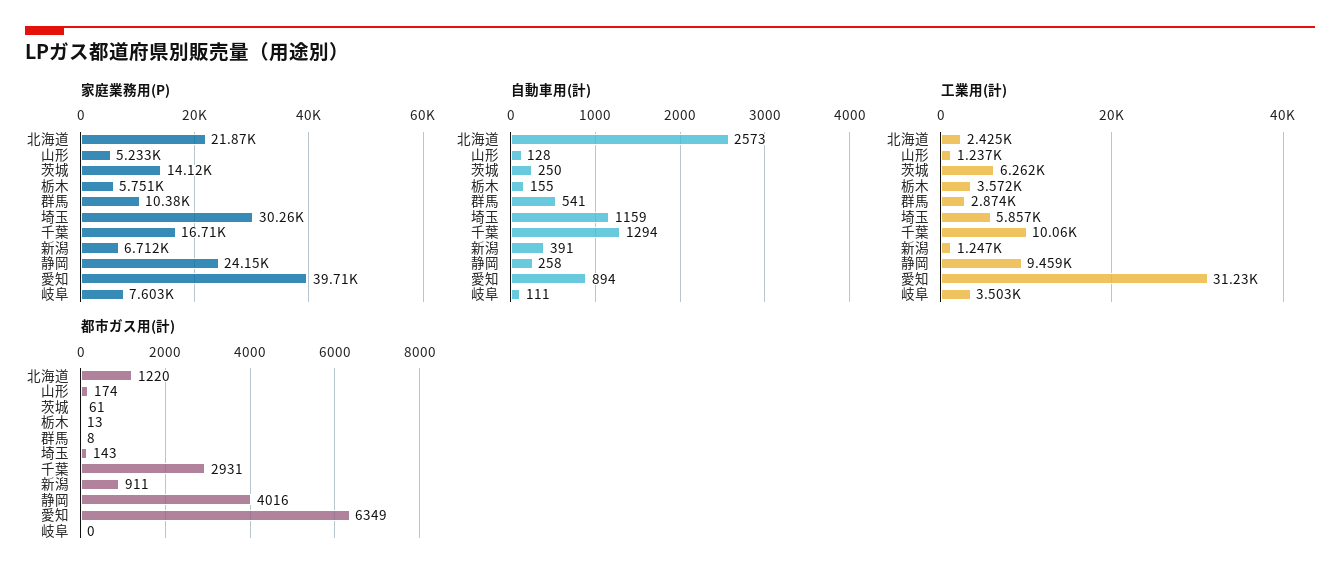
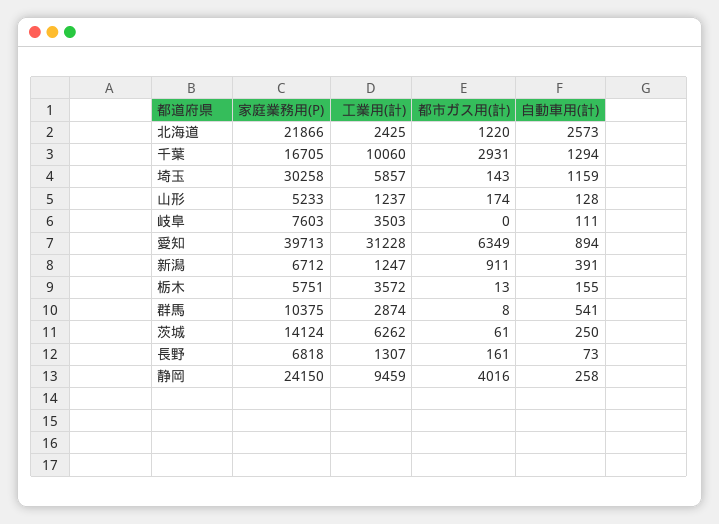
  {
    "家庭業務用(P)": {
      "北海道": 21866,
      "山形": 5233,
      "茨城": 14124,
      "栃木": 5751,
      "群馬": 10375,
      "埼玉": 30258,
      "千葉": 16705,
      "新潟": 6712,
      "静岡": 24150,
      "愛知": 39713,
-     "岐阜": 7603
+     "岐阜": 7603,
+     "長野": 6818
    },
    "自動車用(計)": {
      "北海道": 2573,
      "山形": 128,
      "茨城": 250,
      "栃木": 155,
      "群馬": 541,
      "埼玉": 1159,
      "千葉": 1294,
      "新潟": 391,
      "静岡": 258,
      "愛知": 894,
-     "岐阜": 111
+     "岐阜": 111,
+     "長野": 73
    },
    "工業用(計)": {
      "北海道": 2425,
      "山形": 1237,
      "茨城": 6262,
      "栃木": 3572,
      "群馬": 2874,
      "埼玉": 5857,
      "千葉": 10060,
      "新潟": 1247,
      "静岡": 9459,
      "愛知": 31228,
-     "岐阜": 3503
+     "岐阜": 3503,
+     "長野": 1307
    },
    "都市ガス用(計)": {
      "北海道": 1220,
      "山形": 174,
      "茨城": 61,
      "栃木": 13,
      "群馬": 8,
      "埼玉": 143,
      "千葉": 2931,
      "新潟": 911,
      "静岡": 4016,
      "愛知": 6349,
-     "岐阜": 0
+     "岐阜": 0,
+     "長野": 161
    }
  }

